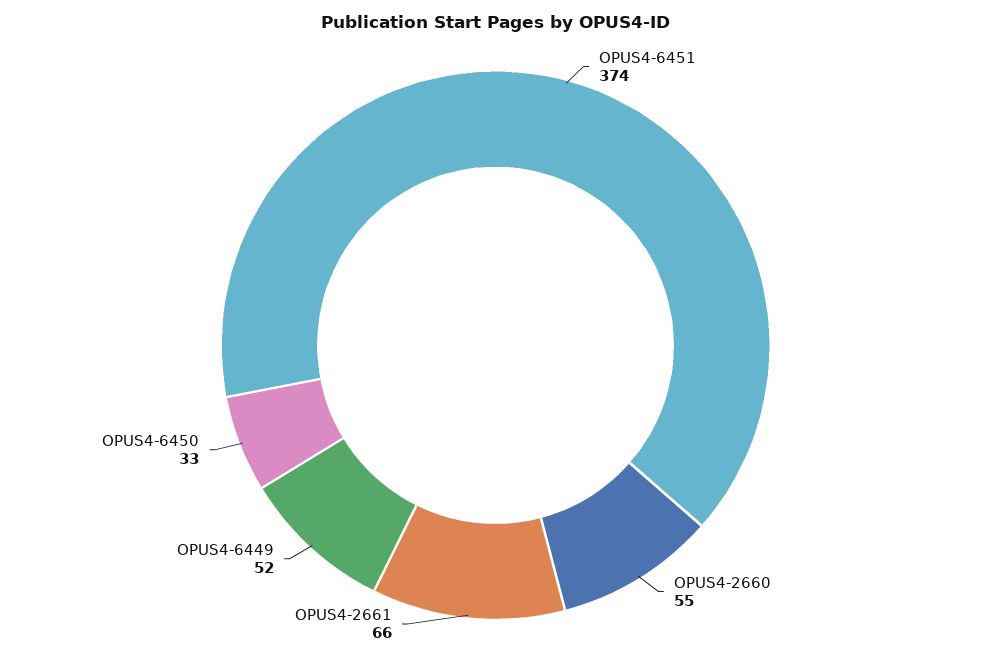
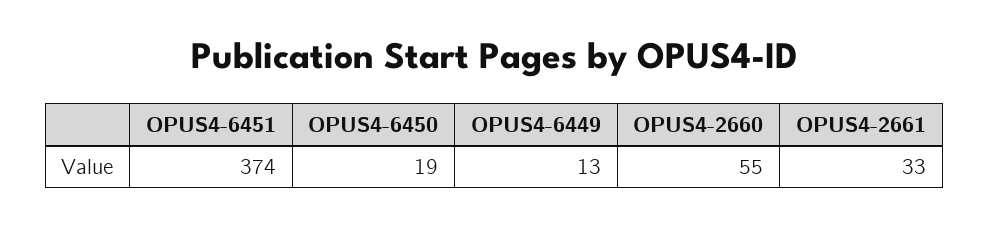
  {
    "OPUS4-6451": 374,
    "OPUS4-2660": 55,
-   "OPUS4-2661": 66,
+   "OPUS4-2661": 33,
-   "OPUS4-6449": 52,
+   "OPUS4-6449": 13,
-   "OPUS4-6450": 33
+   "OPUS4-6450": 19
  }

